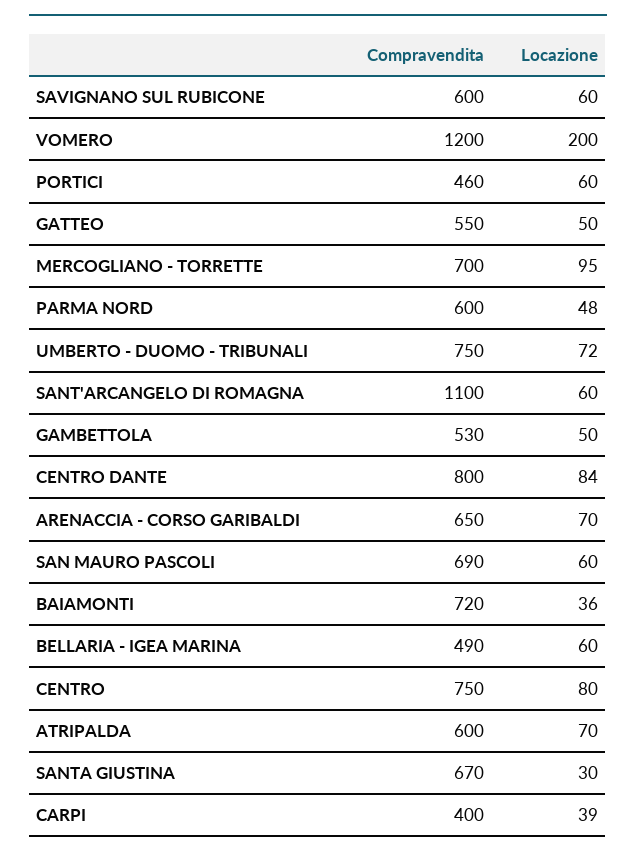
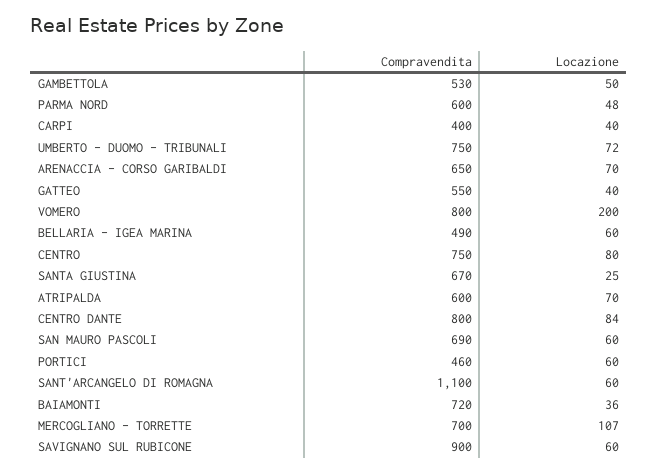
  {
    "Compravendita": {
-     "SAVIGNANO SUL RUBICONE": 600,
+     "SAVIGNANO SUL RUBICONE": 900,
-     "VOMERO": 1200,
+     "VOMERO": 800,
      "PORTICI": 460,
      "GATTEO": 550,
      "MERCOGLIANO - TORRETTE": 700,
      "PARMA NORD": 600,
      "UMBERTO - DUOMO - TRIBUNALI": 750,
      "SANT'ARCANGELO DI ROMAGNA": 1100,
      "GAMBETTOLA": 530,
      "CENTRO DANTE": 800,
      "ARENACCIA - CORSO GARIBALDI": 650,
      "SAN MAURO PASCOLI": 690,
      "BAIAMONTI": 720,
      "BELLARIA - IGEA MARINA": 490,
      "CENTRO": 750,
      "ATRIPALDA": 600,
      "SANTA GIUSTINA": 670,
      "CARPI": 400
    },
    "Locazione": {
      "SAVIGNANO SUL RUBICONE": 60,
      "VOMERO": 200,
      "PORTICI": 60,
-     "GATTEO": 50,
+     "GATTEO": 40,
-     "MERCOGLIANO - TORRETTE": 95,
+     "MERCOGLIANO - TORRETTE": 107,
      "PARMA NORD": 48,
      "UMBERTO - DUOMO - TRIBUNALI": 72,
      "SANT'ARCANGELO DI ROMAGNA": 60,
      "GAMBETTOLA": 50,
      "CENTRO DANTE": 84,
      "ARENACCIA - CORSO GARIBALDI": 70,
      "SAN MAURO PASCOLI": 60,
      "BAIAMONTI": 36,
      "BELLARIA - IGEA MARINA": 60,
      "CENTRO": 80,
      "ATRIPALDA": 70,
-     "SANTA GIUSTINA": 30,
+     "SANTA GIUSTINA": 25,
-     "CARPI": 39
+     "CARPI": 40
    }
  }

